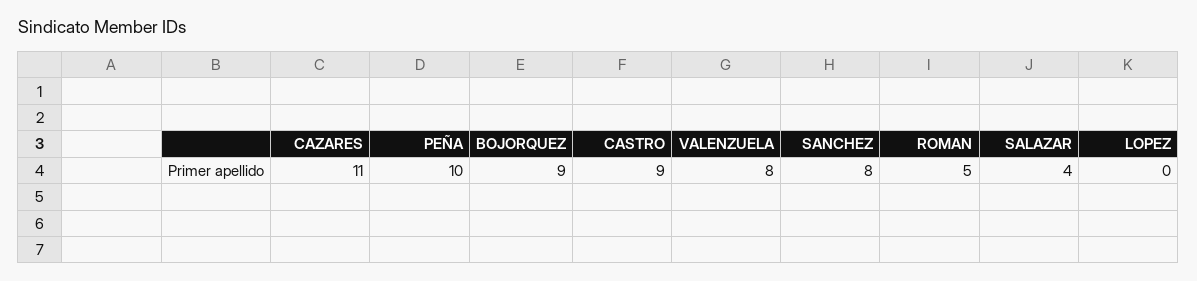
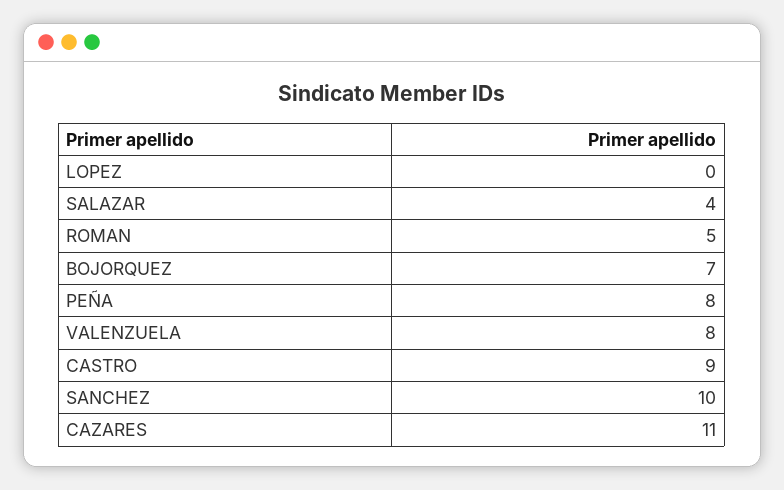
  {
    "CAZARES": 11,
-   "PEÑA": 10,
+   "PEÑA": 8,
-   "BOJORQUEZ": 9,
+   "BOJORQUEZ": 7,
    "CASTRO": 9,
    "VALENZUELA": 8,
-   "SANCHEZ": 8,
+   "SANCHEZ": 10,
    "ROMAN": 5,
    "SALAZAR": 4,
    "LOPEZ": 0
  }

